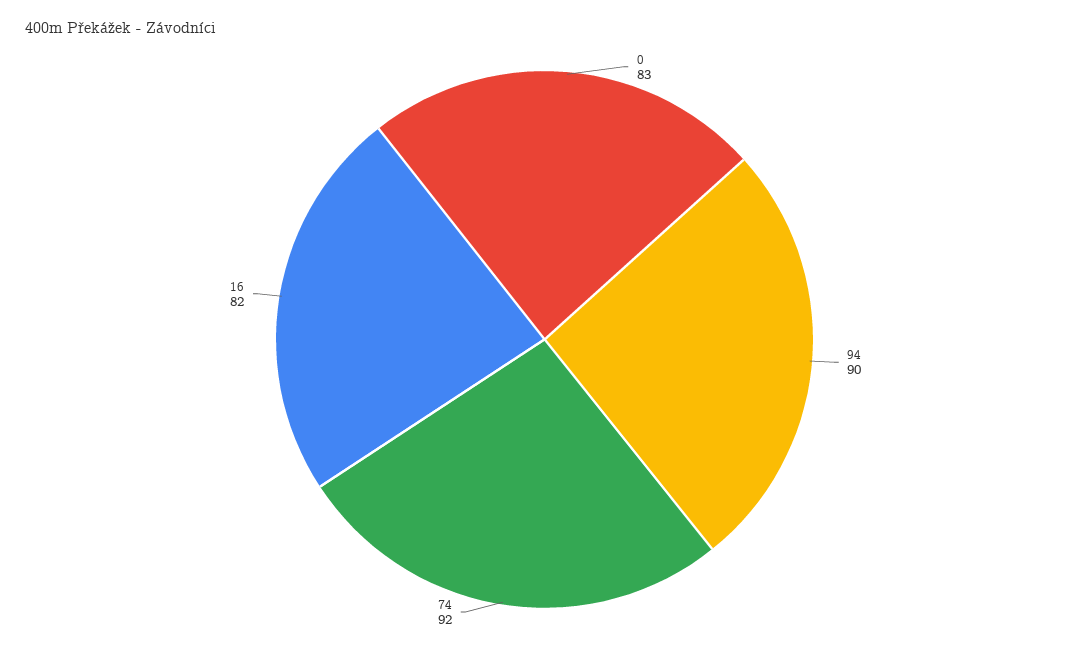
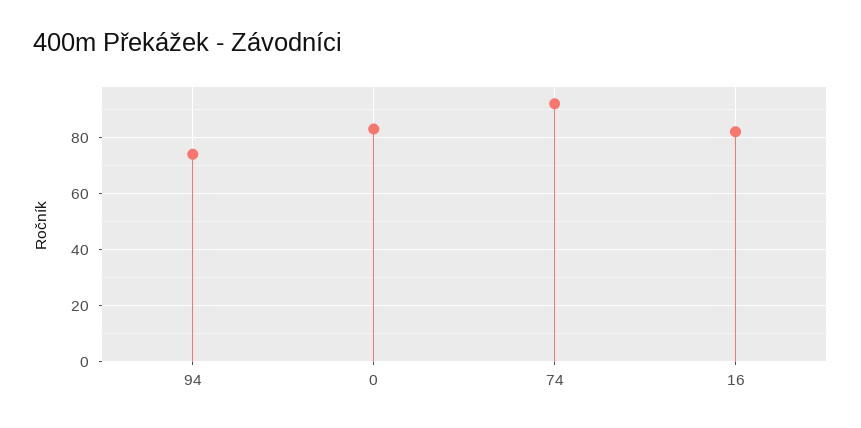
  {
    "0": 83,
-   "94": 90,
+   "94": 75,
    "74": 92,
    "16": 82
  }

